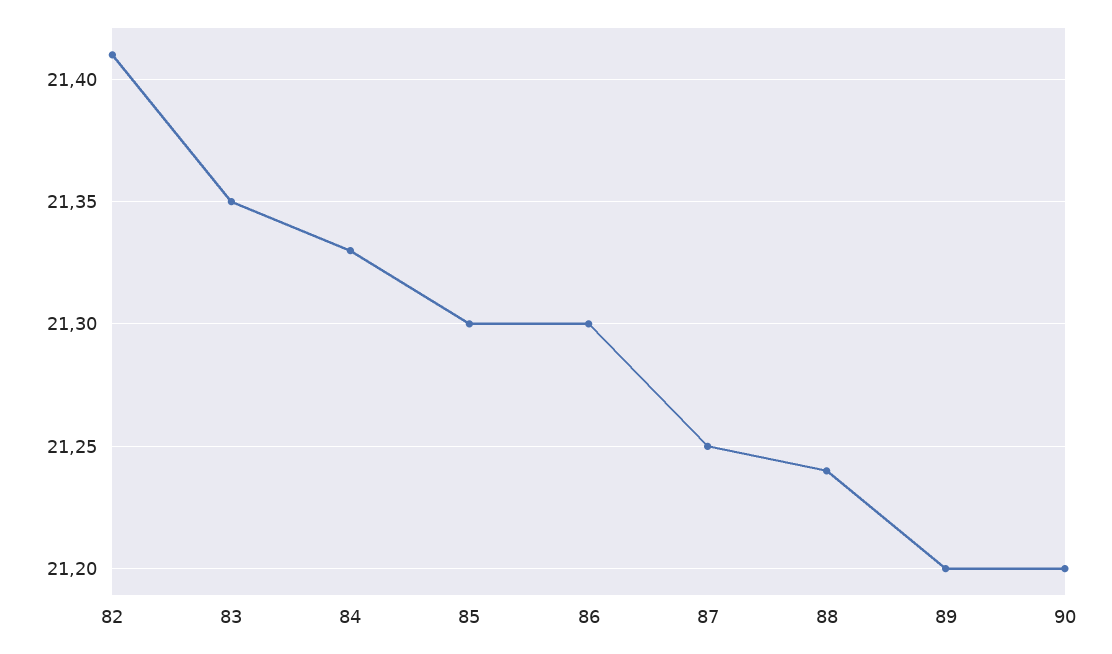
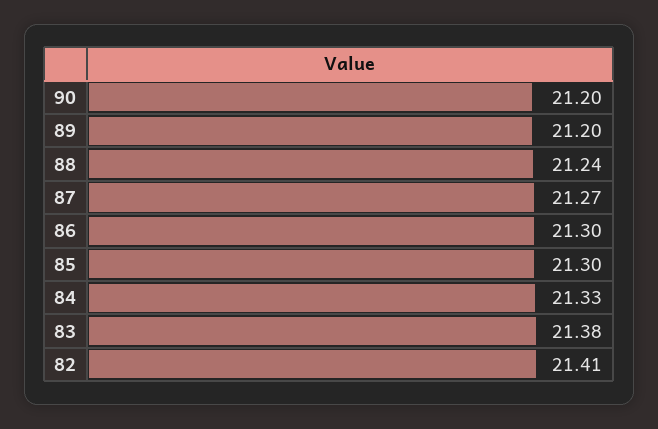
  {
    "82": 21.41,
-   "83": 21.35,
+   "83": 21.38,
    "84": 21.33,
    "85": 21.3,
    "86": 21.3,
-   "87": 21.25,
+   "87": 21.27,
    "88": 21.24,
    "89": 21.2,
    "90": 21.2
  }

